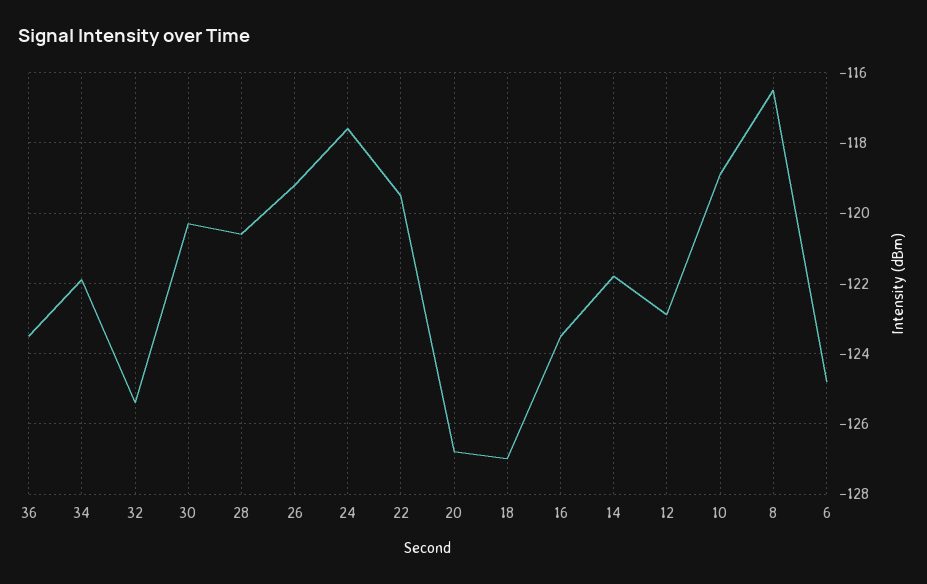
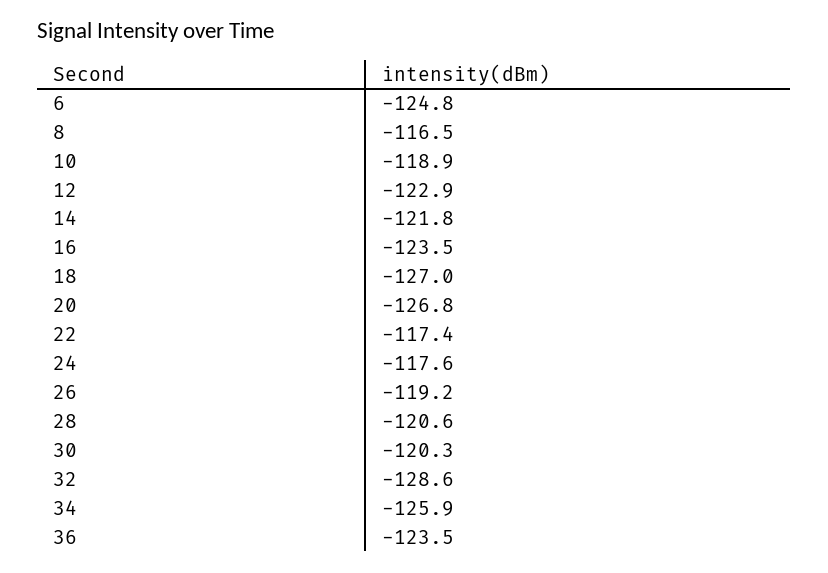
  {
    "36": -123.5,
-   "34": -122,
+   "34": -125.9,
-   "32": -125.5,
+   "32": -128.6,
    "30": -120.3,
    "28": -120.6,
    "26": -119.2,
    "24": -117.6,
-   "22": -119.5,
+   "22": -117.4,
    "20": -126.8,
    "18": -127,
    "16": -123.5,
    "14": -121.8,
    "12": -122.9,
    "10": -118.9,
    "8": -116.5,
    "6": -124.8
  }

